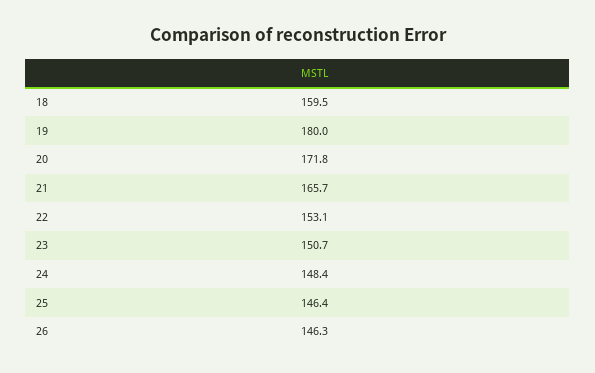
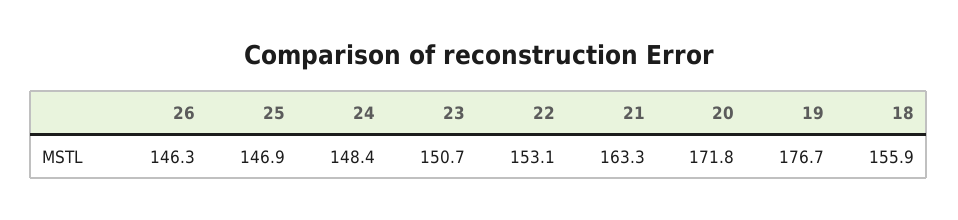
  {
-   "18": 159.5,
+   "18": 155.9,
-   "19": 180,
+   "19": 176.7,
    "20": 171.8,
-   "21": 165.7,
+   "21": 163.3,
    "22": 153.1,
    "23": 150.7,
    "24": 148.4,
-   "25": 146.4,
+   "25": 146.9,
    "26": 146.3
  }

